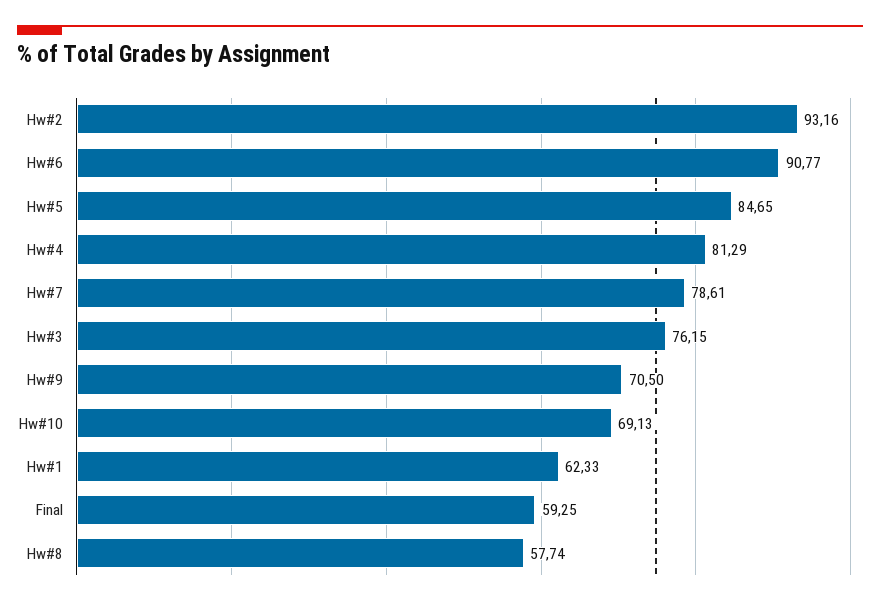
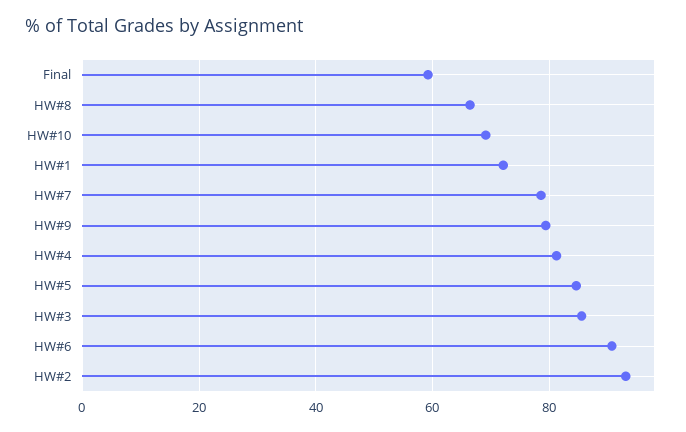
  {
    "Hw#2": 93.16,
    "Hw#6": 90.77,
    "Hw#5": 84.65,
    "Hw#4": 81.29,
    "Hw#7": 78.61,
-   "Hw#3": 76.15,
+   "Hw#3": 86,
-   "Hw#9": 70.5,
+   "Hw#9": 80,
    "Hw#10": 69.13,
-   "Hw#1": 62.33,
+   "Hw#1": 72,
    "Final": 59.25,
-   "Hw#8": 57.74
+   "Hw#8": 66
  }

